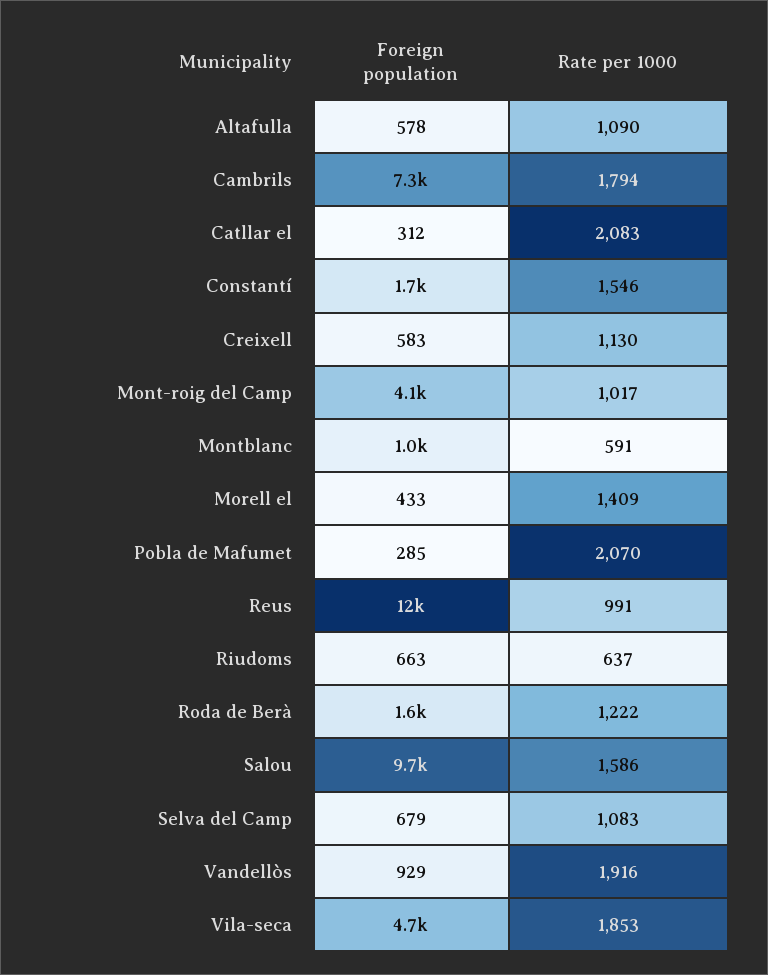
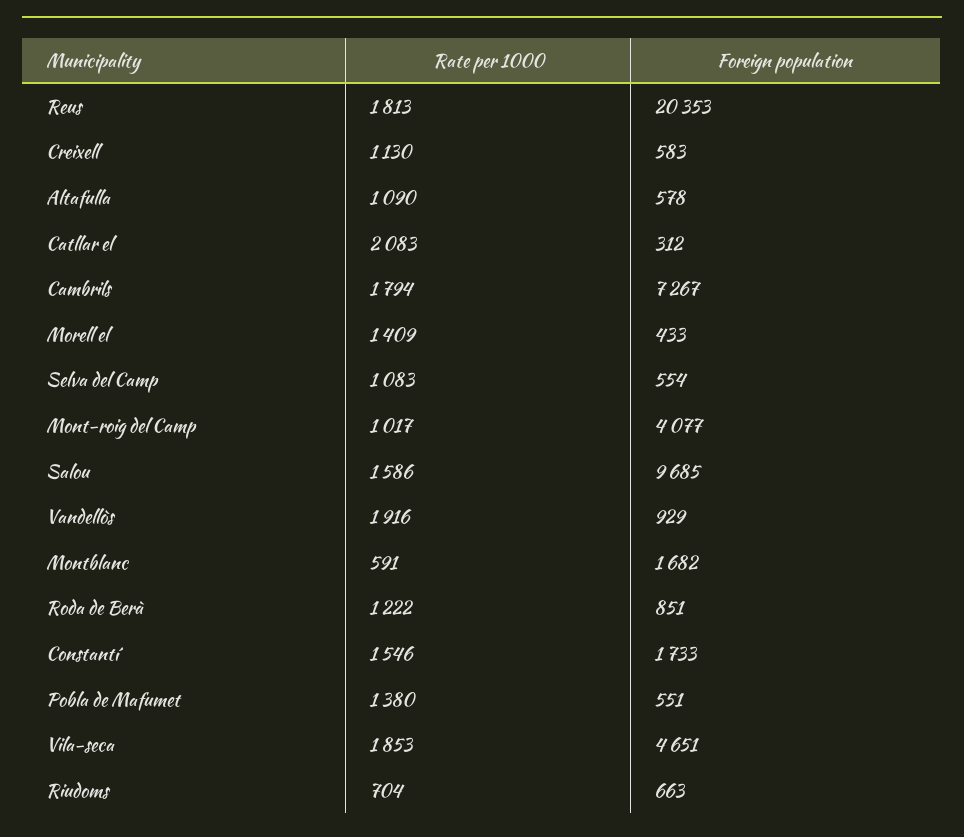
  {
    "Foreign population": {
      "Altafulla": 578,
      "Cambrils": 7267,
      "Catllar el": 312,
      "Constantí": 1733,
      "Creixell": 583,
      "Mont-roig del Camp": 4077,
-     "Montblanc": 1000,
+     "Montblanc": 1682,
      "Morell el": 433,
-     "Pobla de Mafumet": 285,
+     "Pobla de Mafumet": 551,
-     "Reus": 12000,
+     "Reus": 20353,
      "Riudoms": 663,
-     "Roda de Berà": 1600,
+     "Roda de Berà": 851,
      "Salou": 9685,
-     "Selva del Camp": 679,
+     "Selva del Camp": 554,
      "Vandellòs": 929,
      "Vila-seca": 4651
    },
    "Rate per 1000": {
      "Altafulla": 1090,
      "Cambrils": 1794,
      "Catllar el": 2083,
      "Constantí": 1546,
      "Creixell": 1130,
      "Mont-roig del Camp": 1017,
      "Montblanc": 591,
      "Morell el": 1409,
-     "Pobla de Mafumet": 2070,
+     "Pobla de Mafumet": 1380,
-     "Reus": 991,
+     "Reus": 1813,
-     "Riudoms": 637,
+     "Riudoms": 704,
      "Roda de Berà": 1222,
      "Salou": 1586,
      "Selva del Camp": 1083,
      "Vandellòs": 1916,
      "Vila-seca": 1853
    }
  }

